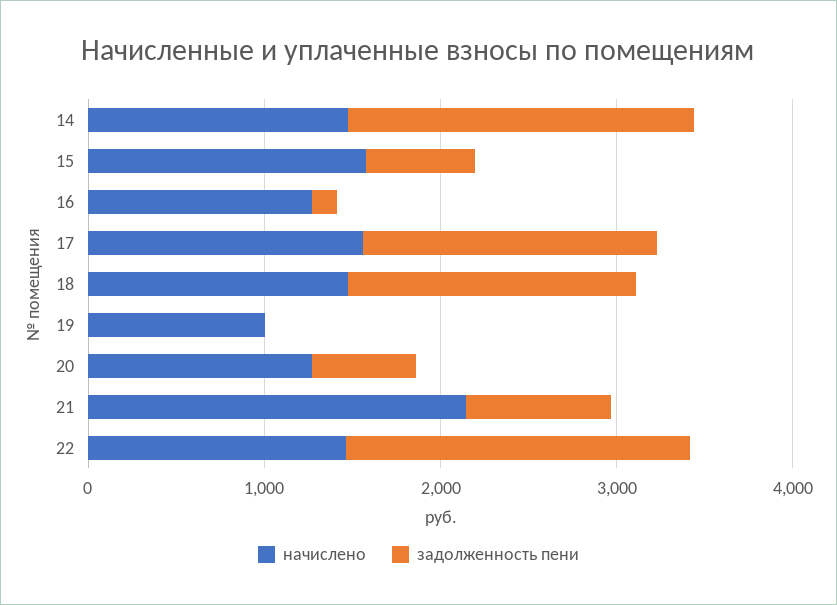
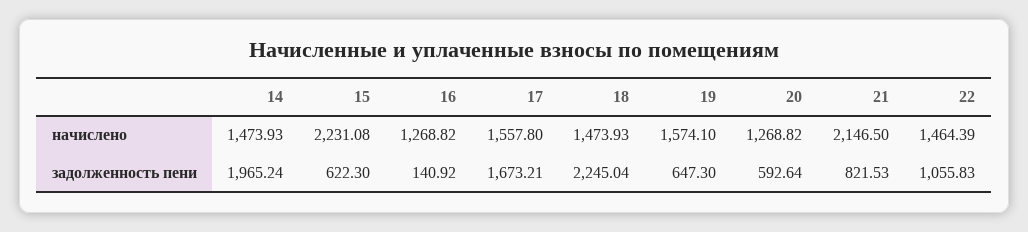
  {
    "начислено": {
      "14": 1473.93,
-     "15": 1600,
+     "15": 2231.08,
      "16": 1268.82,
      "17": 1557.8,
      "18": 1473.93,
-     "19": 1000,
+     "19": 1574.1,
      "20": 1268.82,
      "21": 2146.5,
      "22": 1464.39
    },
    "задолженность пени": {
      "14": 1965.24,
      "15": 622.3,
      "16": 140.92,
      "17": 1673.21,
-     "18": 1600,
+     "18": 2245.04,
-     "19": 0,
+     "19": 647.3,
      "20": 592.64,
      "21": 821.53,
-     "22": 2000
+     "22": 1055.83
    }
  }

